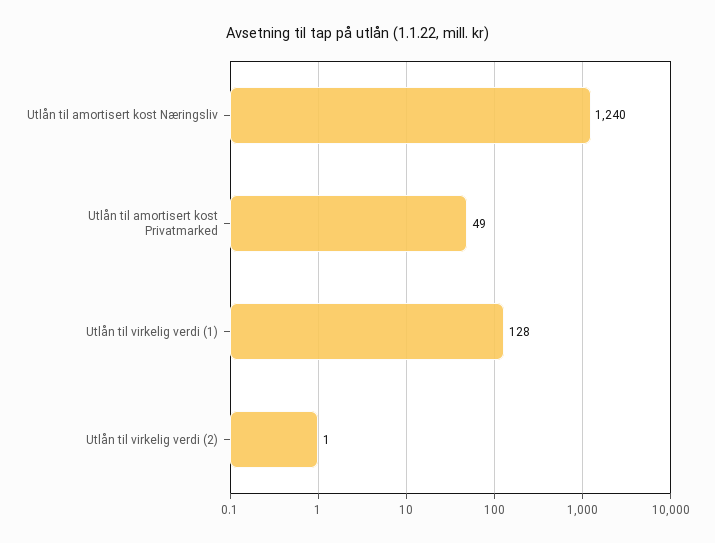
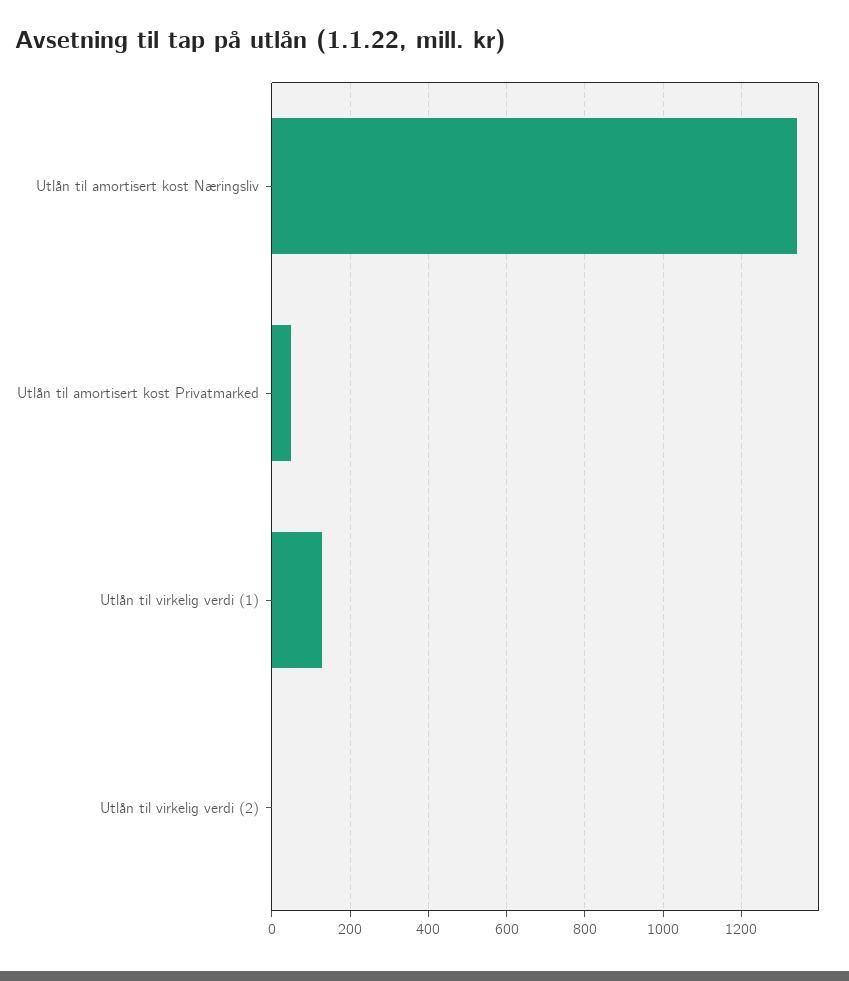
  {
-   "Utlån til amortisert kost Næringsliv": 1240,
+   "Utlån til amortisert kost Næringsliv": 1340,
    "Utlån til amortisert kost Privatmarked": 49,
    "Utlån til virkelig verdi (1)": 128,
    "Utlån til virkelig verdi (2)": 1
  }

